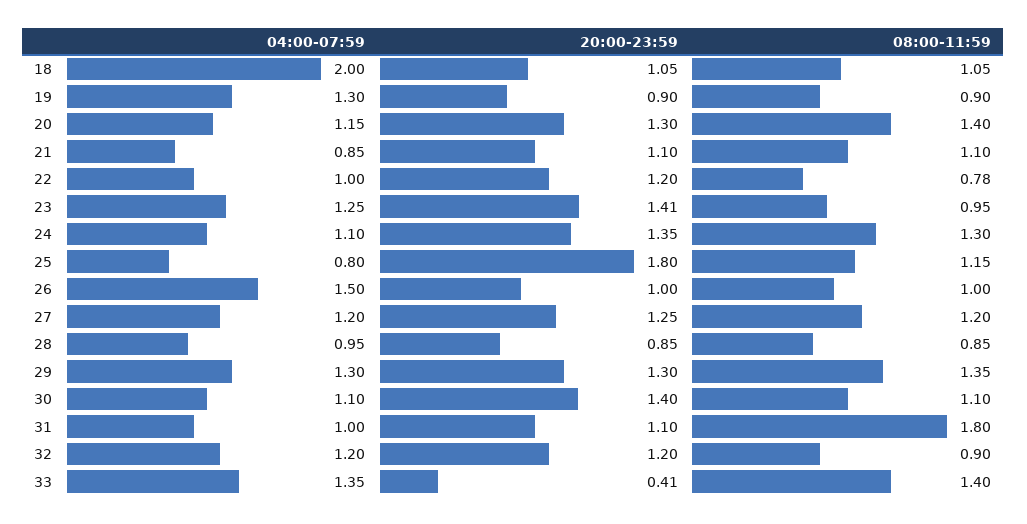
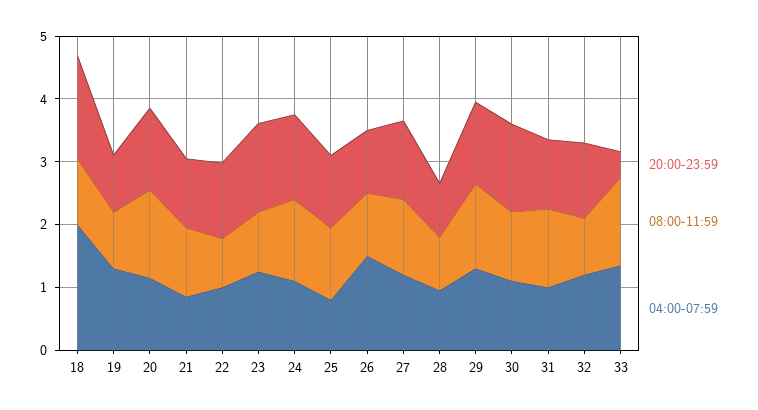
  {
    "04:00-07:59": {
      "18": 2,
      "19": 1.3,
      "20": 1.15,
      "21": 0.85,
      "22": 1,
      "23": 1.25,
      "24": 1.1,
      "25": 0.8,
      "26": 1.5,
      "27": 1.2,
      "28": 0.95,
      "29": 1.3,
      "30": 1.1,
      "31": 1,
      "32": 1.2,
      "33": 1.35
    },
    "20:00-23:59": {
-     "18": 1.05,
+     "18": 1.6,
      "19": 0.9,
      "20": 1.3,
      "21": 1.1,
      "22": 1.2,
      "23": 1.41,
      "24": 1.35,
-     "25": 1.8,
+     "25": 1.2,
      "26": 1,
      "27": 1.25,
      "28": 0.85,
      "29": 1.3,
      "30": 1.4,
      "31": 1.1,
      "32": 1.2,
      "33": 0.41
    },
    "08:00-11:59": {
      "18": 1.05,
      "19": 0.9,
      "20": 1.4,
      "21": 1.1,
      "22": 0.78,
      "23": 0.95,
      "24": 1.3,
      "25": 1.15,
      "26": 1,
      "27": 1.2,
      "28": 0.85,
      "29": 1.35,
      "30": 1.1,
-     "31": 1.8,
+     "31": 1.2,
      "32": 0.9,
      "33": 1.4
    }
  }

